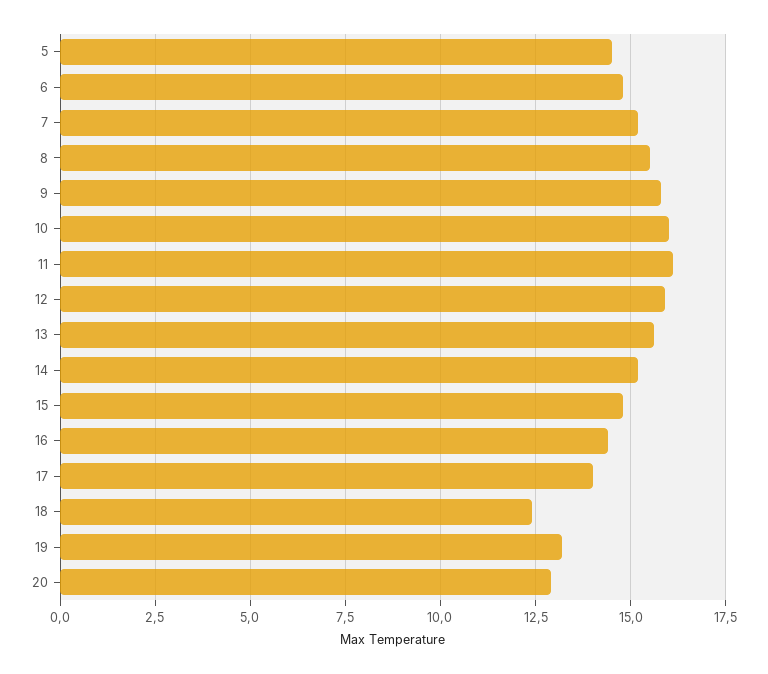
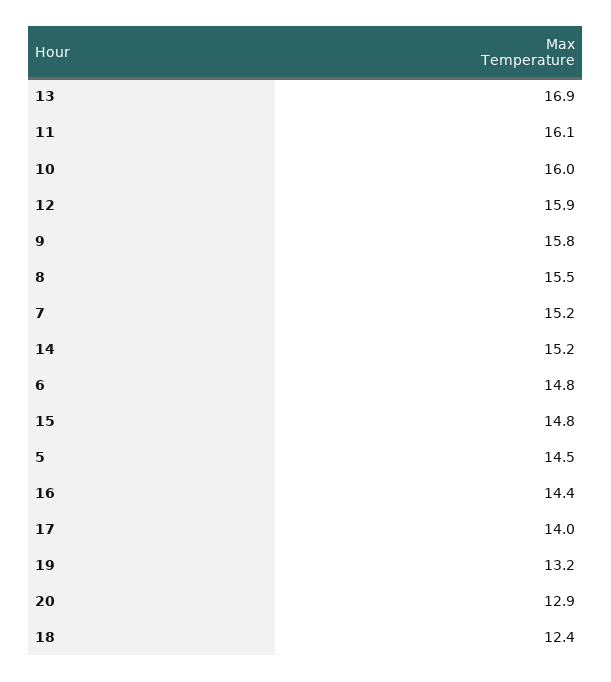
  {
    "5": 14.5,
    "6": 14.8,
    "7": 15.2,
    "8": 15.5,
    "9": 15.8,
    "10": 16,
    "11": 16.1,
    "12": 15.9,
-   "13": 15.5,
+   "13": 16.9,
    "14": 15.2,
    "15": 14.8,
    "16": 14.4,
    "17": 14,
    "18": 12.4,
    "19": 13.2,
    "20": 12.9
  }

